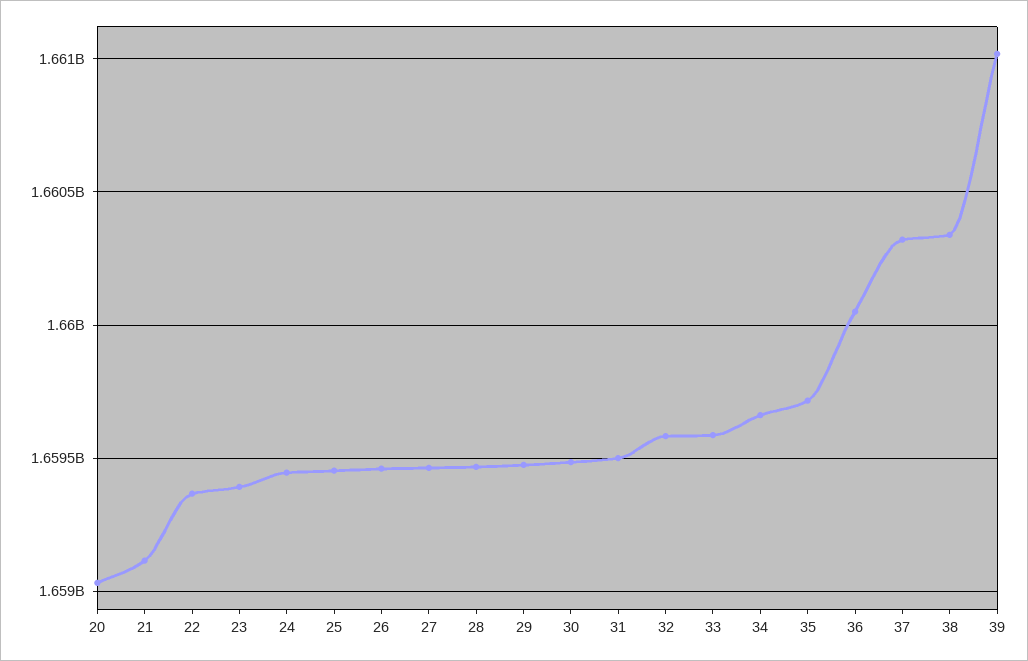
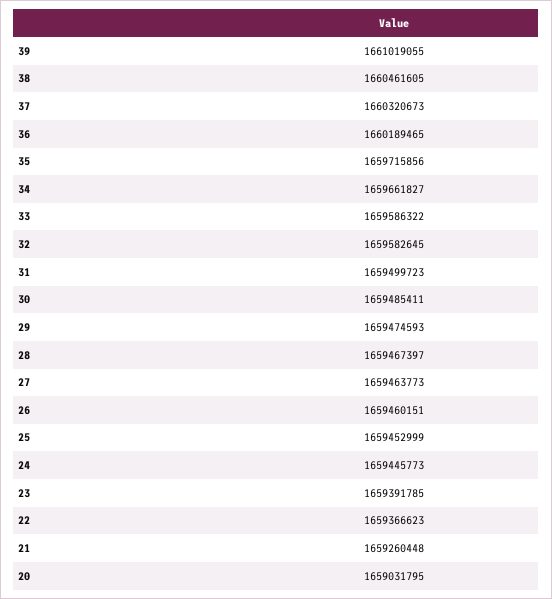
  {
    "20": 1659031795,
-   "21": 1659100000,
+   "21": 1659260448,
    "22": 1659366623,
    "23": 1659391785,
    "24": 1659445773,
    "25": 1659452999,
    "26": 1659460151,
    "27": 1659463773,
    "28": 1659467397,
    "29": 1659474593,
    "30": 1659485411,
    "31": 1659499723,
    "32": 1659582645,
    "33": 1659586322,
    "34": 1659661827,
    "35": 1659715856,
-   "36": 1660050000,
+   "36": 1660189465,
    "37": 1660320673,
-   "38": 1660350000,
+   "38": 1660461605,
    "39": 1661019055
  }

